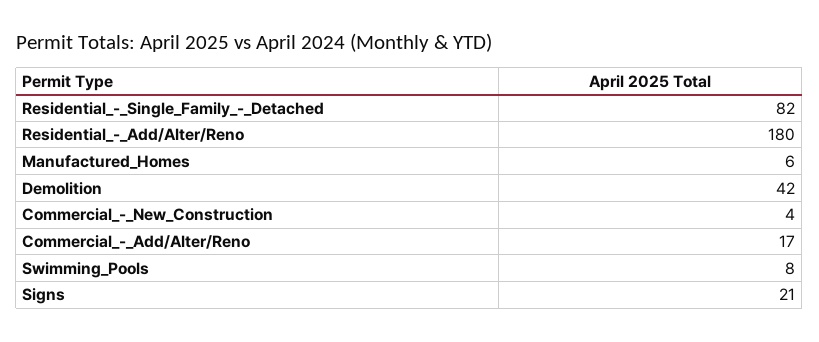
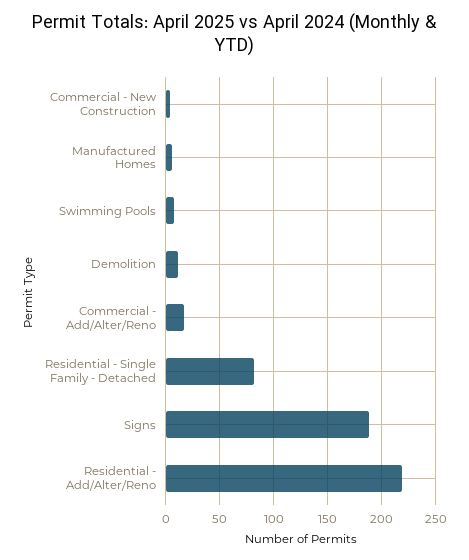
  {
    "Residential_-_Single_Family_-_Detached": 82,
-   "Residential_-_Add/Alter/Reno": 180,
+   "Residential_-_Add/Alter/Reno": 220,
    "Manufactured_Homes": 6,
-   "Demolition": 42,
+   "Demolition": 10,
    "Commercial_-_New_Construction": 4,
    "Commercial_-_Add/Alter/Reno": 17,
    "Swimming_Pools": 8,
-   "Signs": 21
+   "Signs": 190
  }

